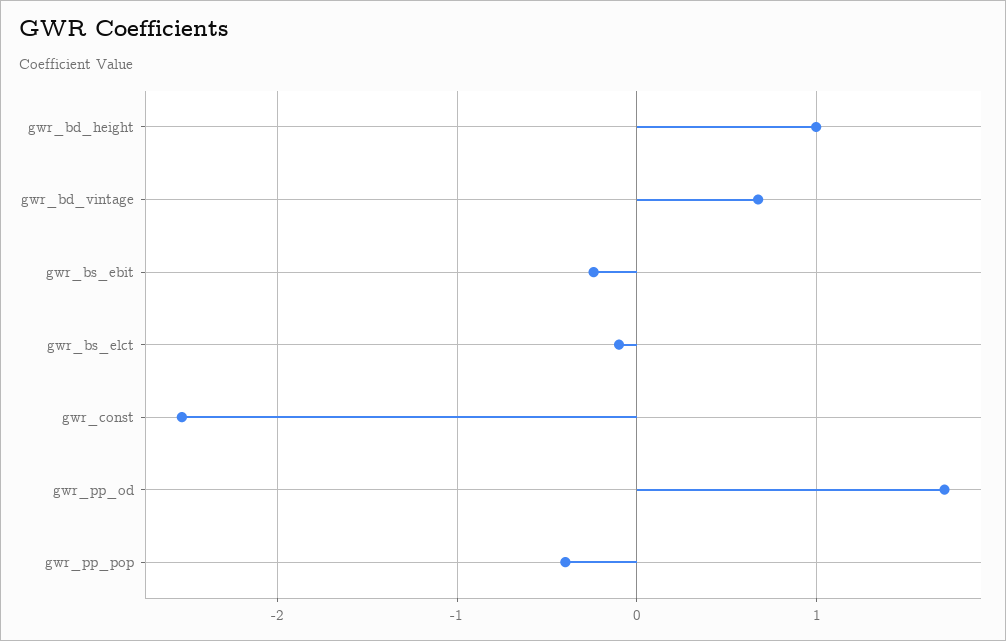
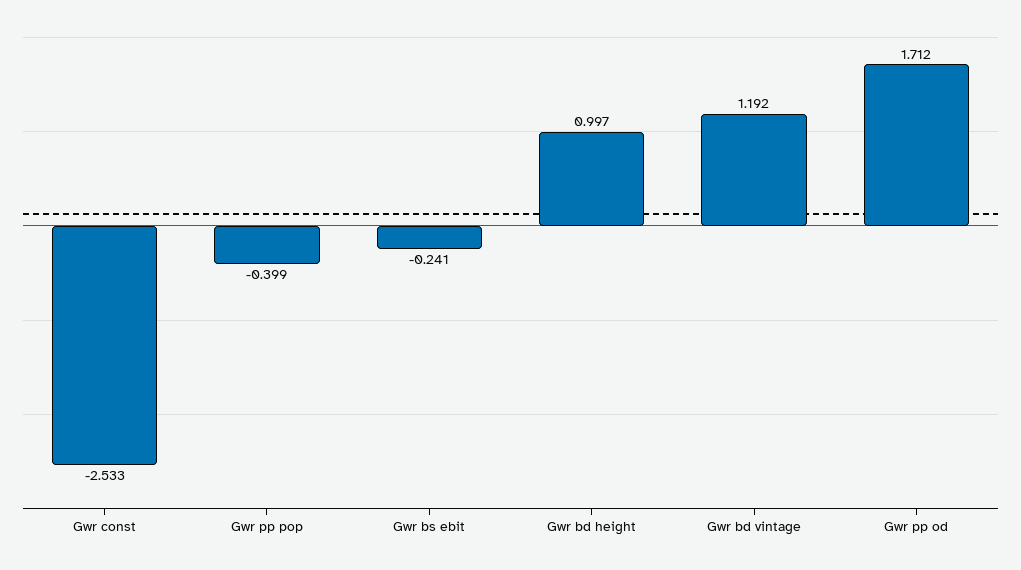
  {
    "gwr_bd_height": 0.997,
-   "gwr_bd_vintage": 0.7,
+   "gwr_bd_vintage": 1.192,
    "gwr_bs_ebit": -0.241,
-   "gwr_bs_elct": -0.1,
    "gwr_const": -2.533,
    "gwr_pp_od": 1.712,
    "gwr_pp_pop": -0.399
  }

